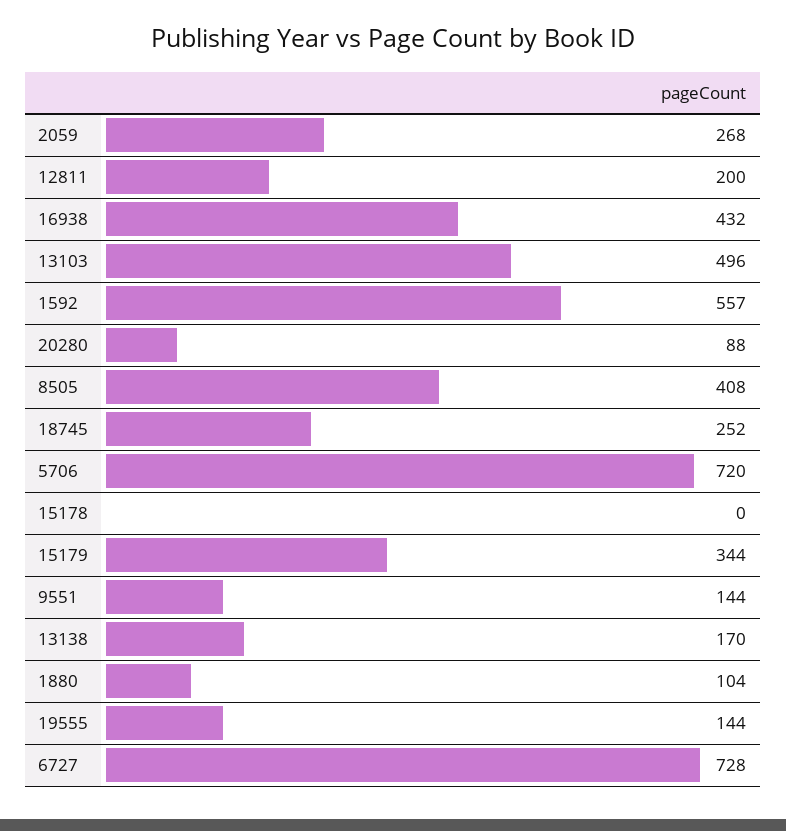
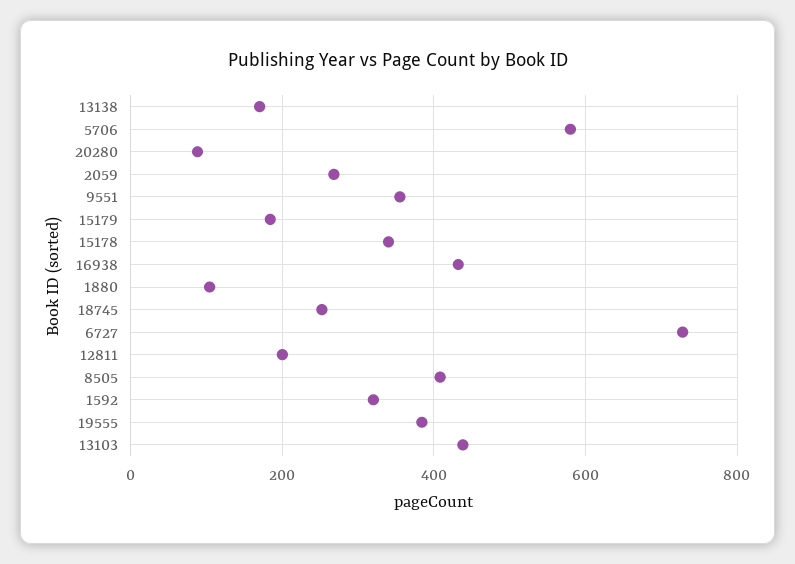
  {
    "2059": 268,
    "12811": 200,
    "16938": 432,
-   "13103": 496,
+   "13103": 440,
-   "1592": 557,
+   "1592": 320,
    "20280": 88,
    "8505": 408,
    "18745": 252,
-   "5706": 720,
+   "5706": 580,
-   "15178": 0,
+   "15178": 340,
-   "15179": 344,
+   "15179": 180,
-   "9551": 144,
+   "9551": 360,
    "13138": 170,
    "1880": 104,
-   "19555": 144,
+   "19555": 380,
    "6727": 728
  }

